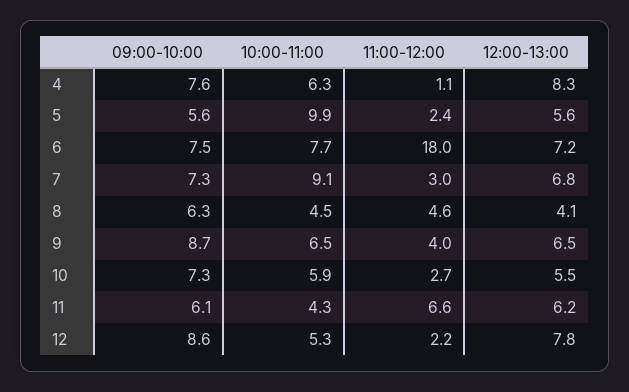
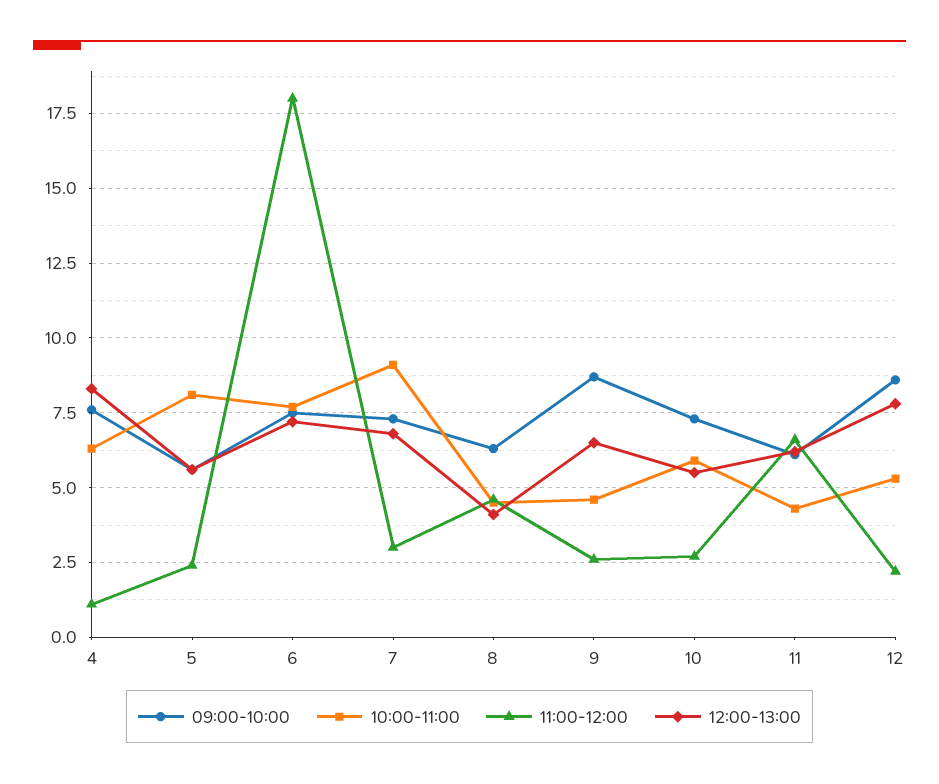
  {
    "09:00-10:00": {
      "4": 7.6,
      "5": 5.6,
      "6": 7.5,
      "7": 7.3,
      "8": 6.3,
      "9": 8.7,
      "10": 7.3,
      "11": 6.1,
      "12": 8.6
    },
    "10:00-11:00": {
      "4": 6.3,
-     "5": 9.9,
+     "5": 8,
      "6": 7.7,
      "7": 9.1,
      "8": 4.5,
-     "9": 6.5,
+     "9": 4.5,
      "10": 5.9,
      "11": 4.3,
      "12": 5.3
    },
    "11:00-12:00": {
      "4": 1.1,
      "5": 2.4,
      "6": 18,
      "7": 3,
      "8": 4.6,
-     "9": 4,
+     "9": 2.5,
      "10": 2.7,
      "11": 6.6,
      "12": 2.2
    },
    "12:00-13:00": {
      "4": 8.3,
      "5": 5.6,
      "6": 7.2,
      "7": 6.8,
      "8": 4.1,
      "9": 6.5,
      "10": 5.5,
      "11": 6.2,
      "12": 7.8
    }
  }

